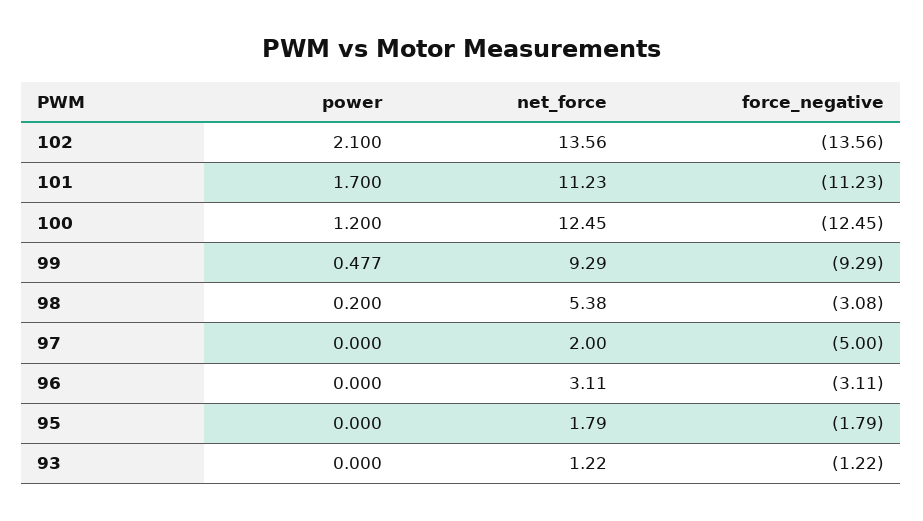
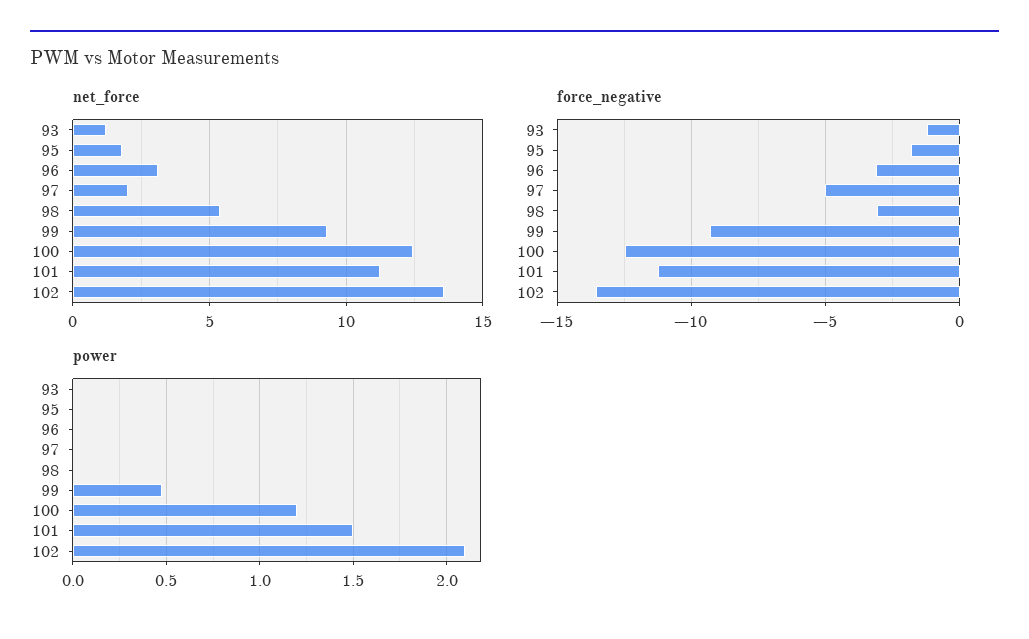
  {
    "power": {
      "102": 2.1,
-     "101": 1.7,
+     "101": 1.5,
      "100": 1.2,
      "99": 0.477,
-     "98": 0.2,
+     "98": 0,
      "97": 0,
      "96": 0,
      "95": 0,
      "93": 0
    },
    "net_force": {
      "102": 13.56,
      "101": 11.23,
      "100": 12.45,
      "99": 9.29,
      "98": 5.38,
      "97": 2,
      "96": 3.11,
      "95": 1.79,
      "93": 1.22
    },
    "force_negative": {
      "102": -13.56,
      "101": -11.23,
      "100": -12.45,
      "99": -9.29,
      "98": -3.08,
      "97": -5,
      "96": -3.11,
      "95": -1.79,
      "93": -1.22
    }
  }

